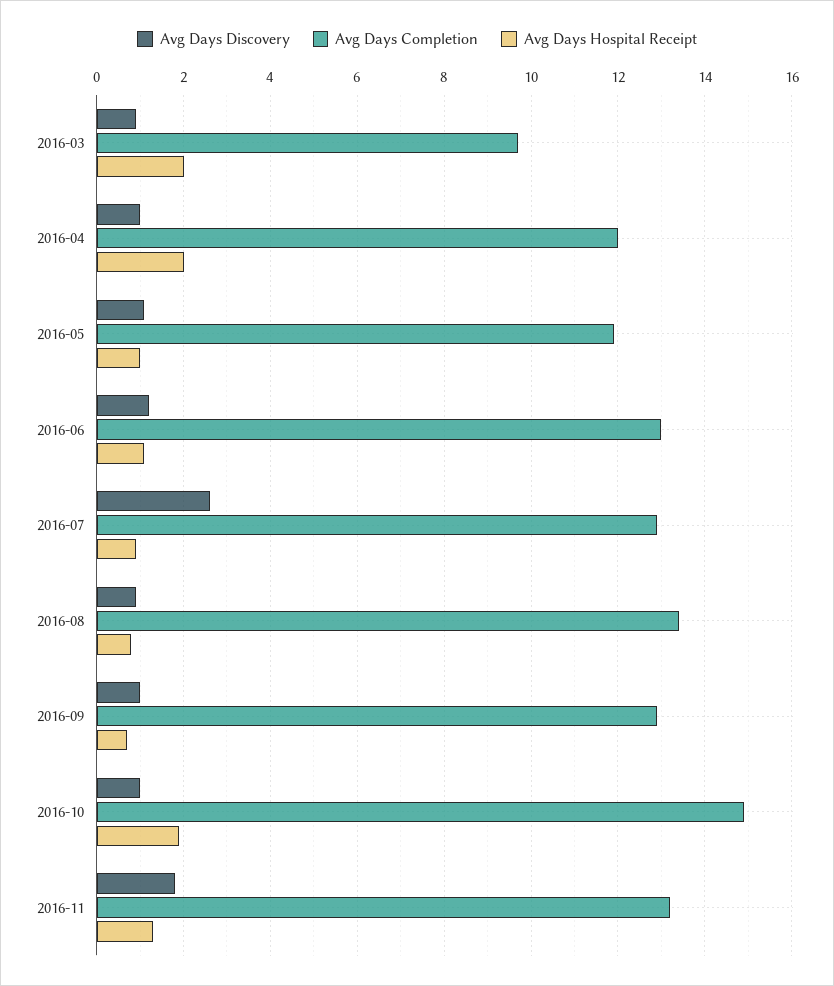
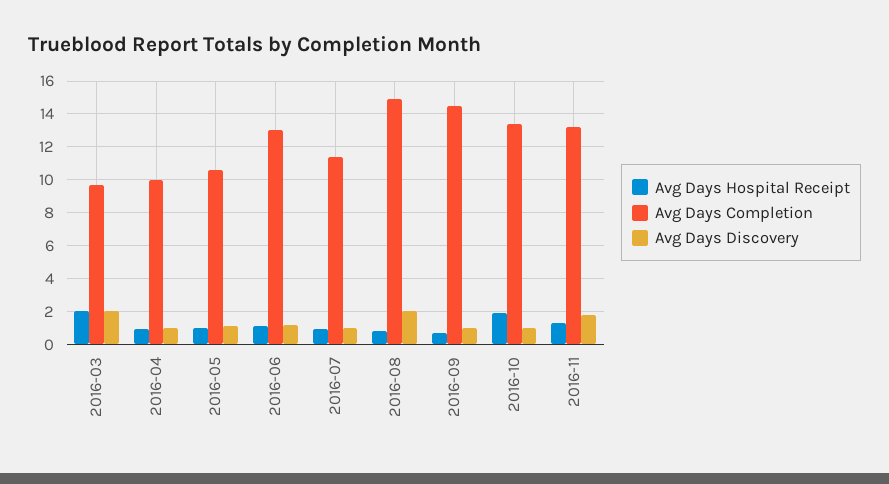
  {
    "Avg Days Discovery": {
-     "2016-03": 1,
+     "2016-03": 2,
      "2016-04": 1,
      "2016-05": 1,
      "2016-06": 1,
-     "2016-07": 2.5,
+     "2016-07": 1,
-     "2016-08": 1,
+     "2016-08": 2,
      "2016-09": 1,
      "2016-10": 1,
      "2016-11": 2
    },
    "Avg Days Completion": {
      "2016-03": 9.5,
-     "2016-04": 12,
+     "2016-04": 10,
-     "2016-05": 12,
+     "2016-05": 10.5,
      "2016-06": 13,
-     "2016-07": 13,
+     "2016-07": 11.5,
-     "2016-08": 13.5,
+     "2016-08": 15,
-     "2016-09": 13,
+     "2016-09": 14.5,
-     "2016-10": 15,
+     "2016-10": 13.5,
      "2016-11": 13
    },
    "Avg Days Hospital Receipt": {
      "2016-03": 2,
-     "2016-04": 2,
+     "2016-04": 1,
      "2016-05": 1,
      "2016-06": 1,
      "2016-07": 1,
      "2016-08": 1,
      "2016-09": 0.5,
      "2016-10": 2,
      "2016-11": 1.5
    }
  }

